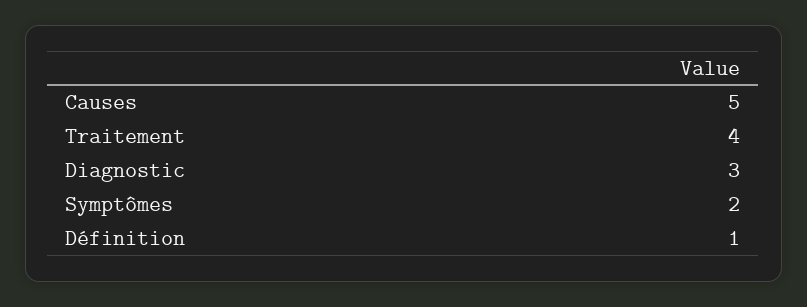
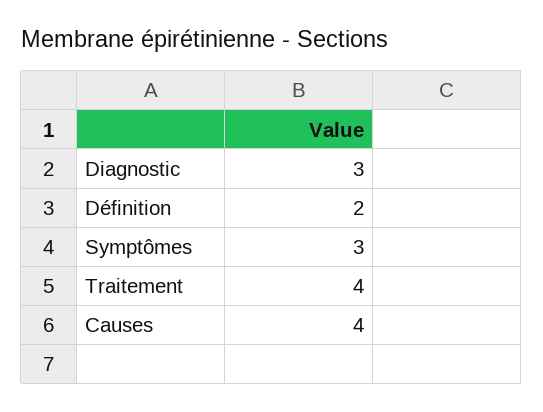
  {
-   "Causes": 5,
+   "Causes": 4,
    "Traitement": 4,
    "Diagnostic": 3,
-   "Symptômes": 2,
+   "Symptômes": 3,
-   "Définition": 1
+   "Définition": 2
  }

